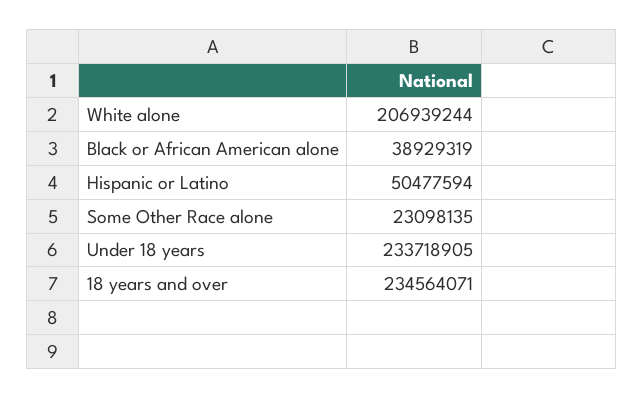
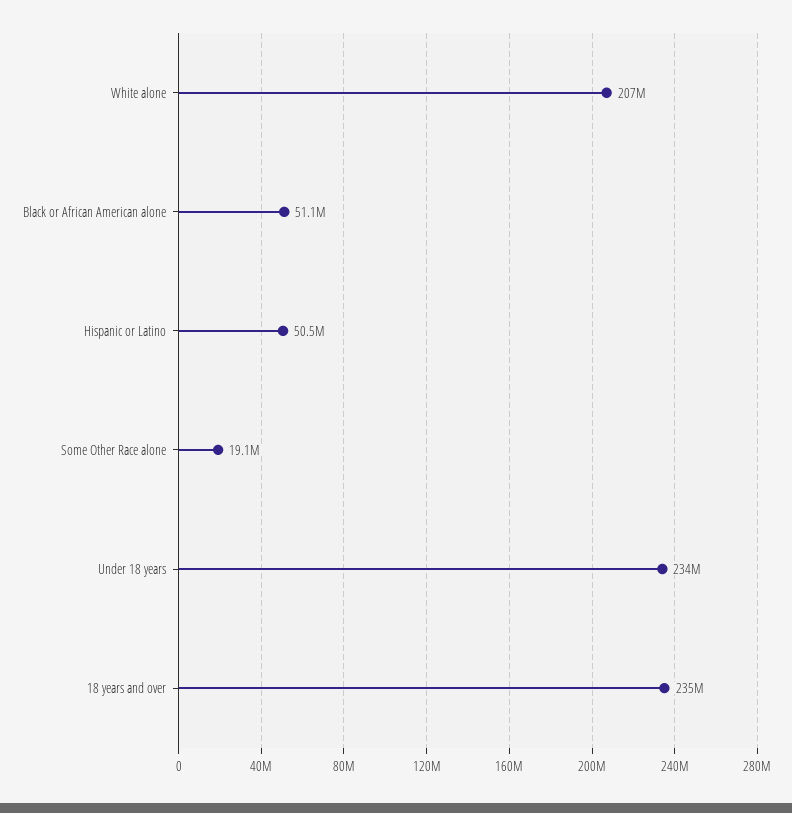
  {
    "White alone": 206939244,
-   "Black or African American alone": 38929319,
+   "Black or African American alone": 51100000,
    "Hispanic or Latino": 50477594,
-   "Some Other Race alone": 23098135,
+   "Some Other Race alone": 19100000,
    "Under 18 years": 233718905,
    "18 years and over": 234564071
  }

